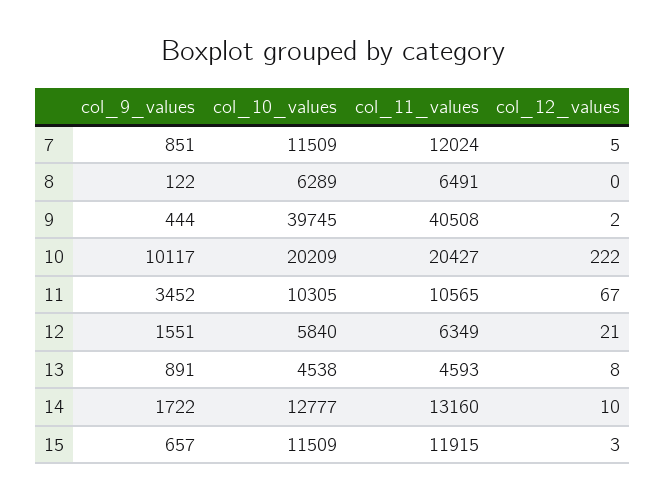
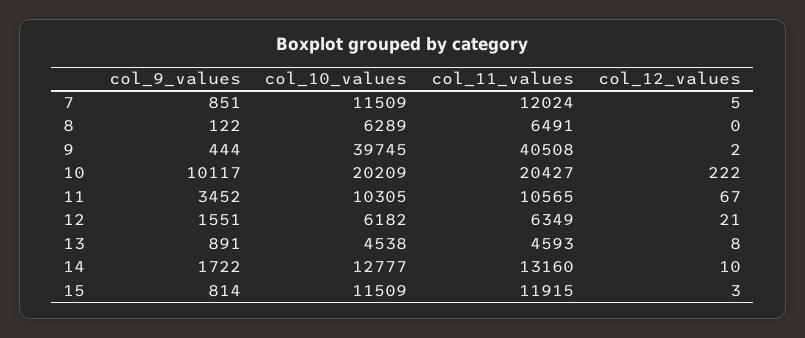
  {
    "col_9_values": {
      "7": 851,
      "8": 122,
      "9": 444,
      "10": 10117,
      "11": 3452,
      "12": 1551,
      "13": 891,
      "14": 1722,
-     "15": 657
+     "15": 814
    },
    "col_10_values": {
      "7": 11509,
      "8": 6289,
      "9": 39745,
      "10": 20209,
      "11": 10305,
-     "12": 5840,
+     "12": 6182,
      "13": 4538,
      "14": 12777,
      "15": 11509
    },
    "col_11_values": {
      "7": 12024,
      "8": 6491,
      "9": 40508,
      "10": 20427,
      "11": 10565,
      "12": 6349,
      "13": 4593,
      "14": 13160,
      "15": 11915
    },
    "col_12_values": {
      "7": 5,
      "8": 0,
      "9": 2,
      "10": 222,
      "11": 67,
      "12": 21,
      "13": 8,
      "14": 10,
      "15": 3
    }
  }

